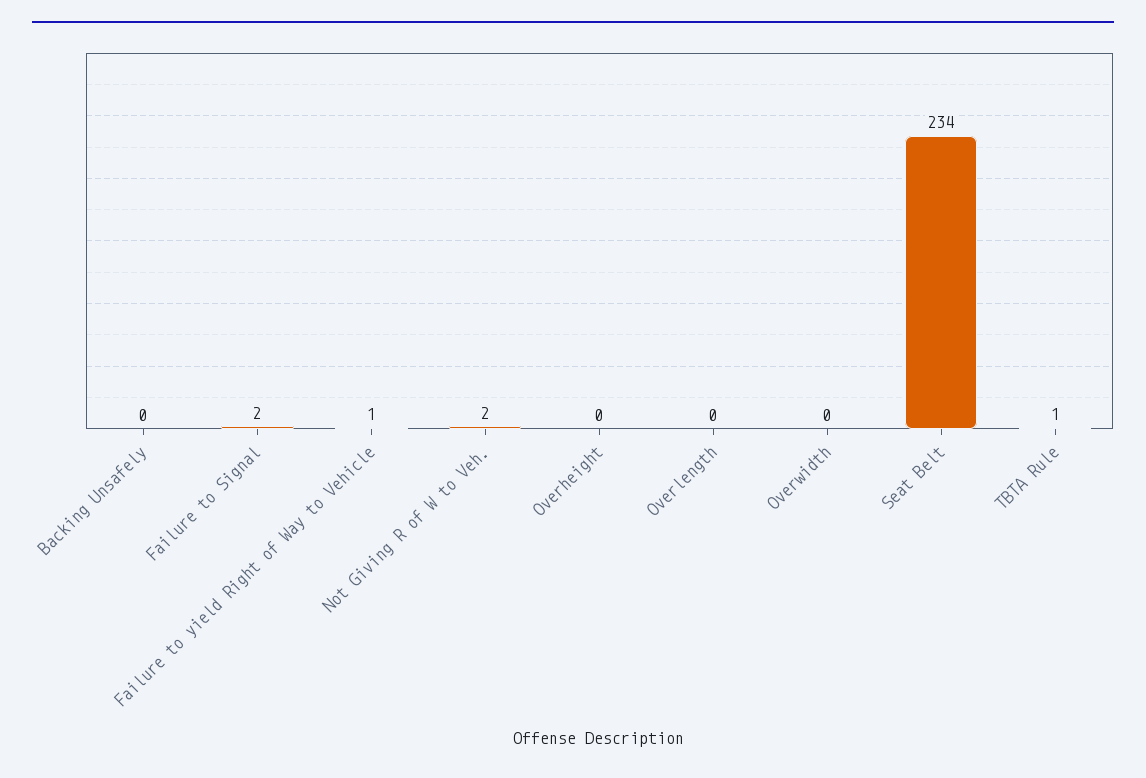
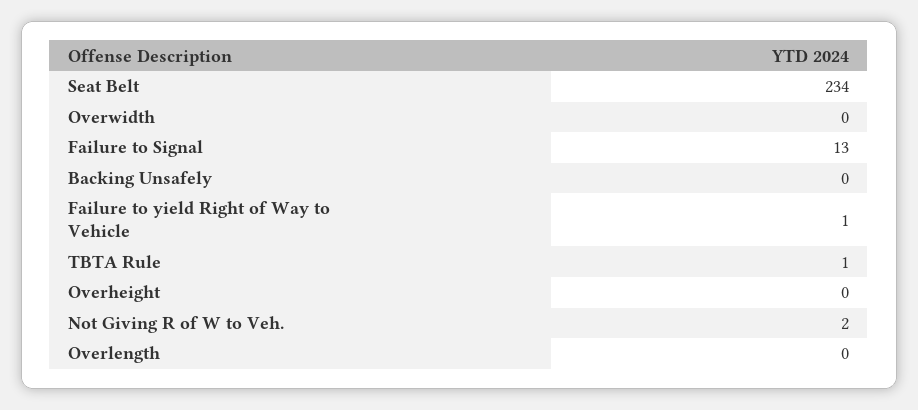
  {
    "Backing Unsafely": 0,
-   "Failure to Signal": 2,
+   "Failure to Signal": 13,
    "Failure to yield Right of Way to Vehicle": 1,
    "Not Giving R of W to Veh.": 2,
    "Overheight": 0,
    "Overlength": 0,
    "Overwidth": 0,
    "Seat Belt": 234,
    "TBTA Rule": 1
  }

